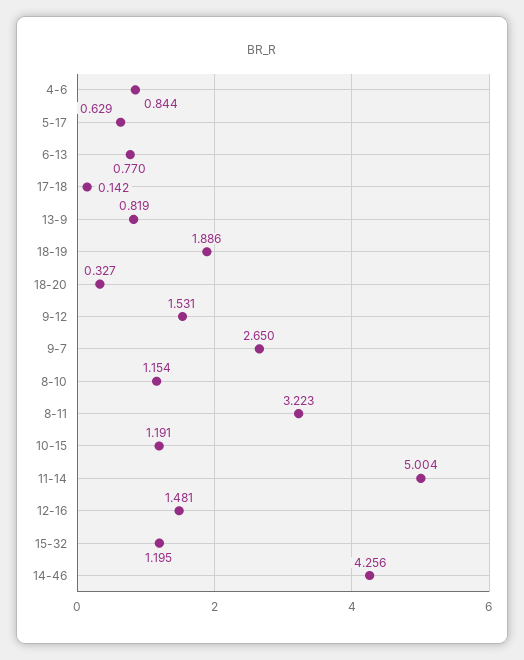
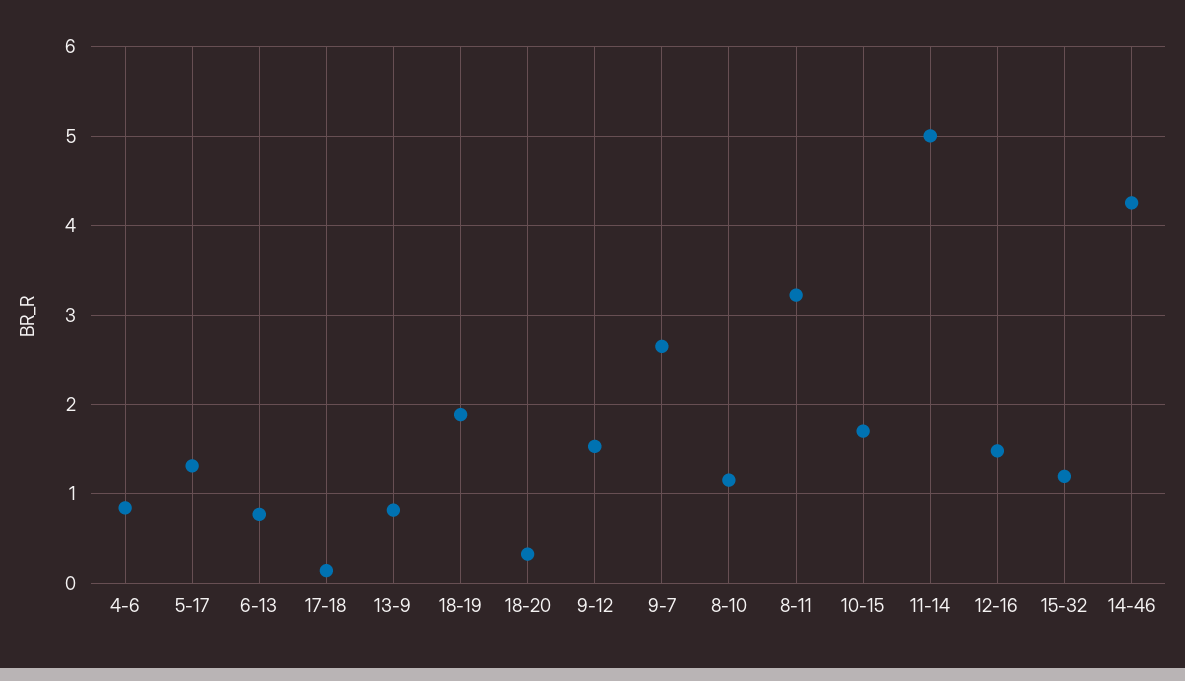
  {
    "4-6": 0.844,
-   "5-17": 0.629,
+   "5-17": 1.3,
    "6-13": 0.77,
    "17-18": 0.142,
    "13-9": 0.819,
    "18-19": 1.886,
    "18-20": 0.327,
    "9-12": 1.531,
    "9-7": 2.65,
    "8-10": 1.154,
    "8-11": 3.223,
-   "10-15": 1.191,
+   "10-15": 1.7,
    "11-14": 5.004,
    "12-16": 1.481,
    "15-32": 1.195,
    "14-46": 4.256
  }

